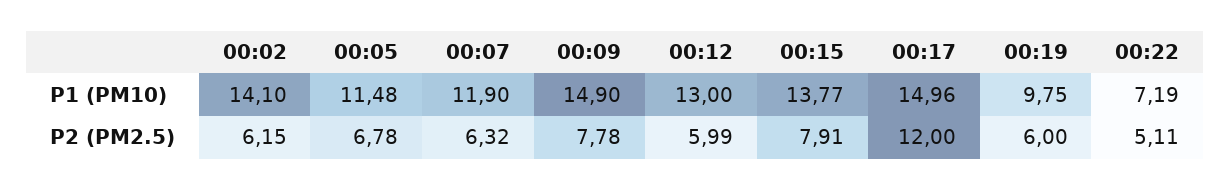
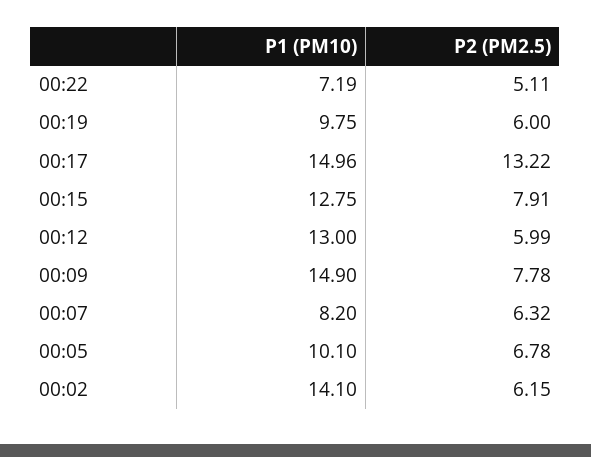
  {
    "00:02": {
      "P1 (PM10)": 14.1,
      "P2 (PM2.5)": 6.15
    },
    "00:05": {
-     "P1 (PM10)": 11.48,
+     "P1 (PM10)": 10.1,
      "P2 (PM2.5)": 6.78
    },
    "00:07": {
-     "P1 (PM10)": 11.9,
+     "P1 (PM10)": 8.2,
      "P2 (PM2.5)": 6.32
    },
    "00:09": {
      "P1 (PM10)": 14.9,
      "P2 (PM2.5)": 7.78
    },
    "00:12": {
      "P1 (PM10)": 13,
      "P2 (PM2.5)": 5.99
    },
    "00:15": {
-     "P1 (PM10)": 13.77,
+     "P1 (PM10)": 12.75,
      "P2 (PM2.5)": 7.91
    },
    "00:17": {
      "P1 (PM10)": 14.96,
-     "P2 (PM2.5)": 12
+     "P2 (PM2.5)": 13.22
    },
    "00:19": {
      "P1 (PM10)": 9.75,
      "P2 (PM2.5)": 6
    },
    "00:22": {
      "P1 (PM10)": 7.19,
      "P2 (PM2.5)": 5.11
    }
  }

